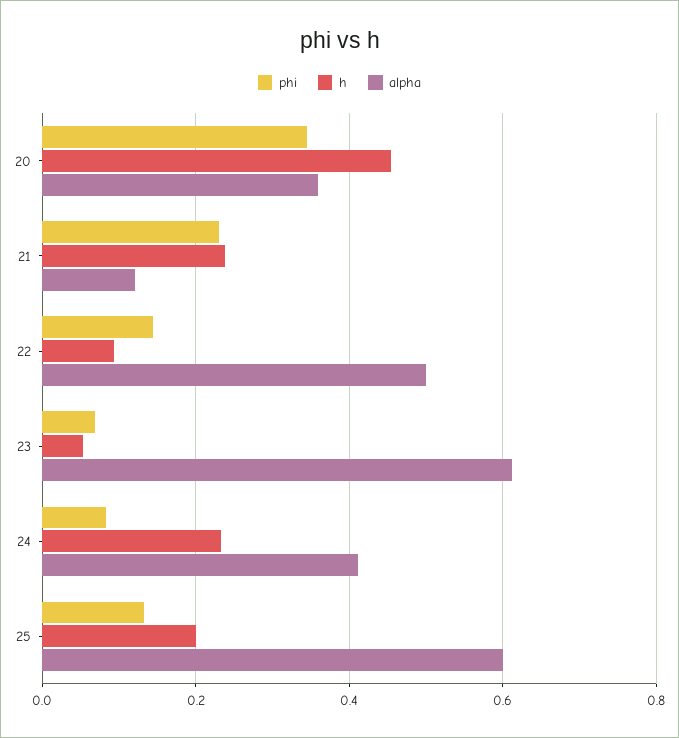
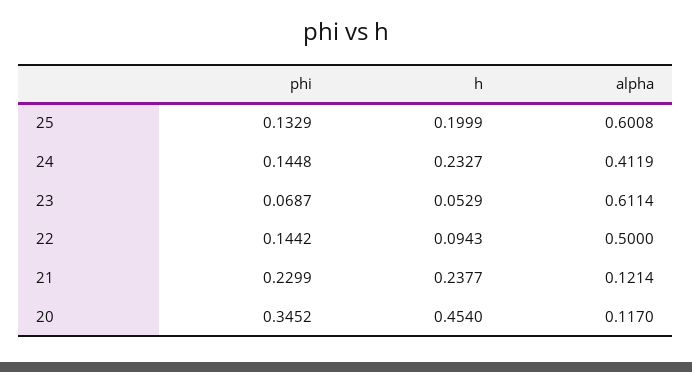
  {
    "phi": {
      "20": 0.3452,
      "21": 0.2299,
      "22": 0.1442,
      "23": 0.0687,
-     "24": 0.08,
+     "24": 0.1448,
      "25": 0.1329
    },
    "h": {
      "20": 0.454,
      "21": 0.2377,
      "22": 0.0943,
      "23": 0.0529,
      "24": 0.2327,
      "25": 0.1999
    },
    "alpha": {
-     "20": 0.36,
+     "20": 0.117,
      "21": 0.1214,
      "22": 0.5,
      "23": 0.6114,
      "24": 0.4119,
      "25": 0.6008
    }
  }

